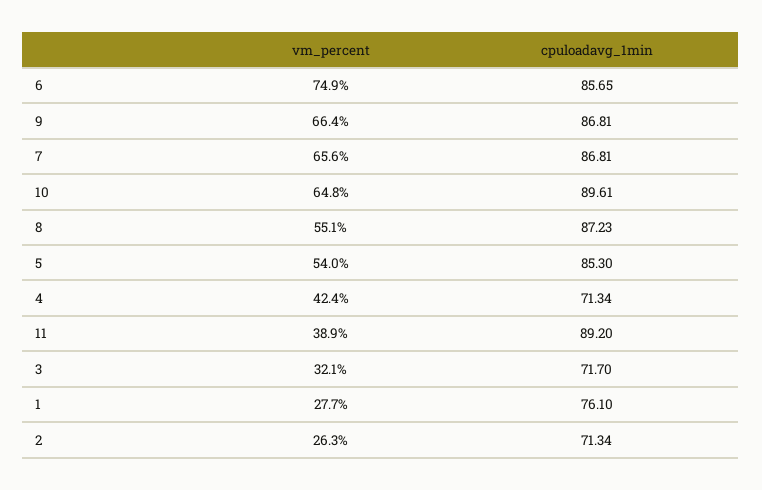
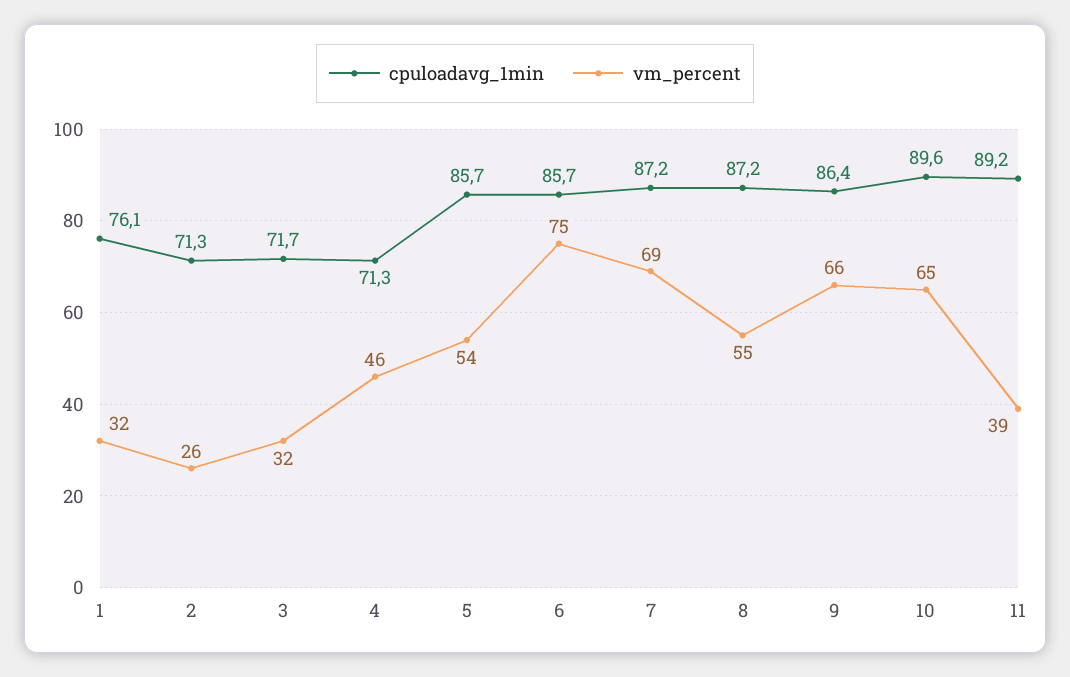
  {
    "vm_percent": {
      "6": 74.9,
      "9": 66.4,
-     "7": 65.6,
+     "7": 69,
      "10": 64.8,
      "8": 55.1,
      "5": 54,
-     "4": 42.4,
+     "4": 46,
      "11": 38.9,
      "3": 32.1,
-     "1": 27.7,
+     "1": 32,
      "2": 26.3
    },
    "cpuloadavg_1min": {
      "6": 85.65,
-     "9": 86.81,
+     "9": 86.4,
-     "7": 86.81,
+     "7": 87.2,
      "10": 89.61,
      "8": 87.23,
-     "5": 85.3,
+     "5": 85.7,
      "4": 71.34,
      "11": 89.2,
      "3": 71.7,
      "1": 76.1,
      "2": 71.34
    }
  }

